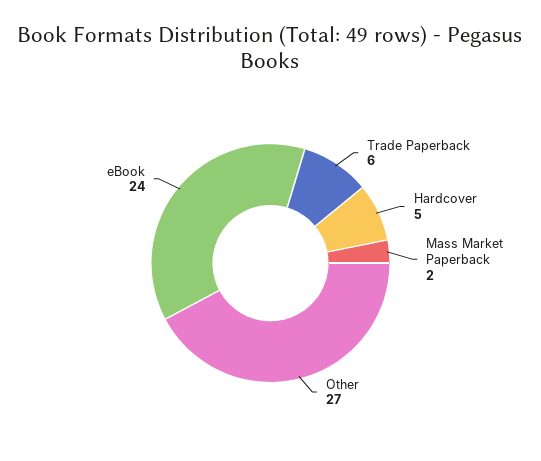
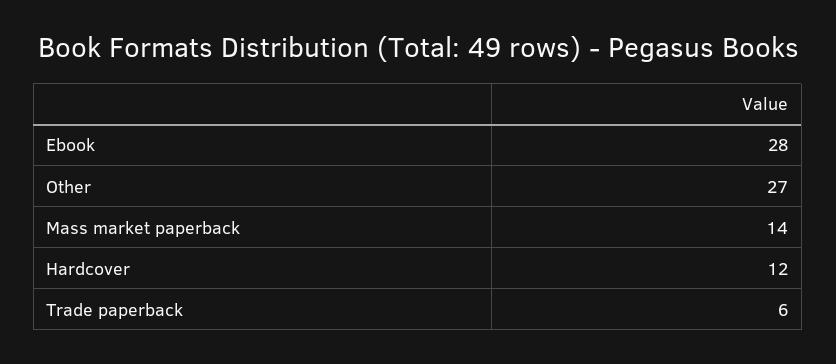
  {
    "Trade Paperback": 6,
-   "Hardcover": 5,
+   "Hardcover": 12,
-   "Mass Market Paperback": 2,
+   "Mass Market Paperback": 14,
    "Other": 27,
-   "eBook": 24
+   "eBook": 28
  }

